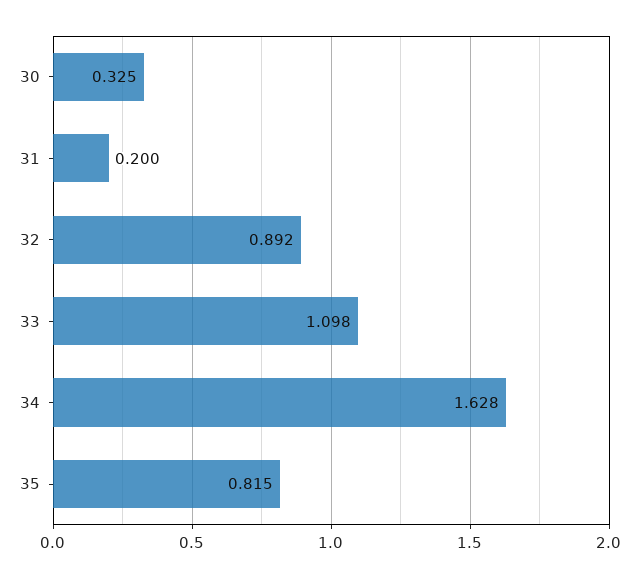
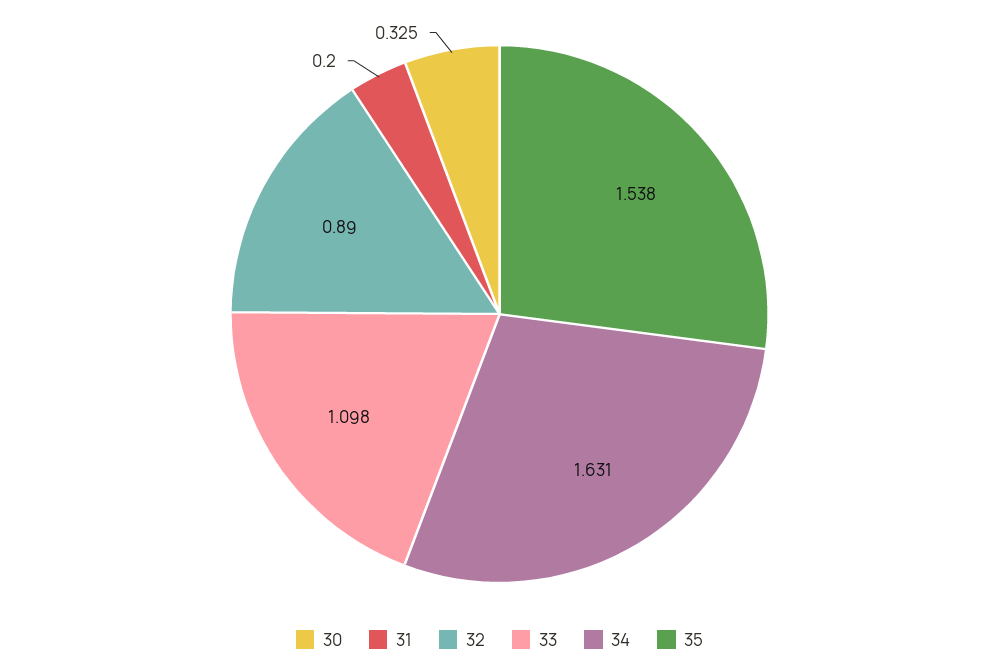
  {
    "30": 0.325,
    "31": 0.2,
-   "32": 0.892,
+   "32": 0.89,
    "33": 1.098,
-   "34": 1.628,
+   "34": 1.631,
-   "35": 0.815
+   "35": 1.538
  }

